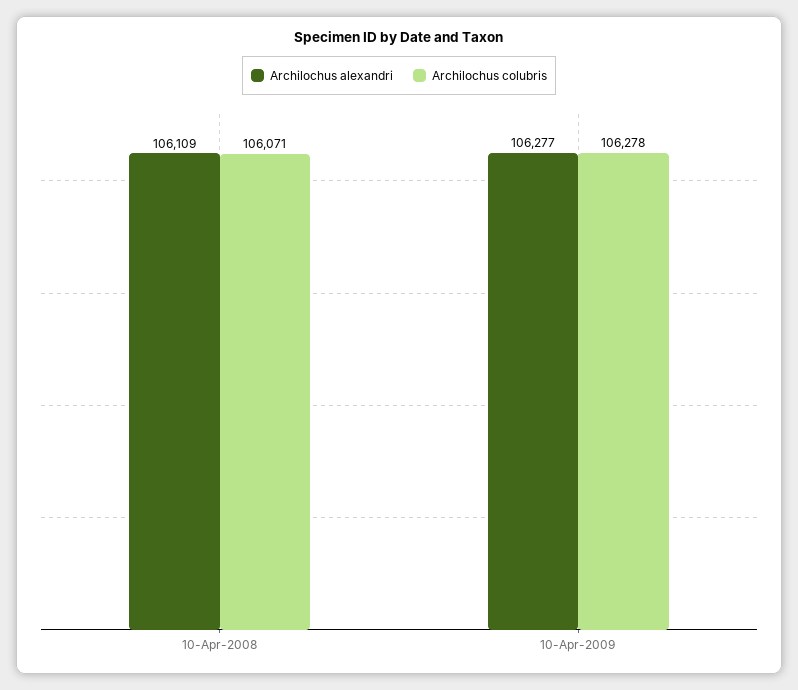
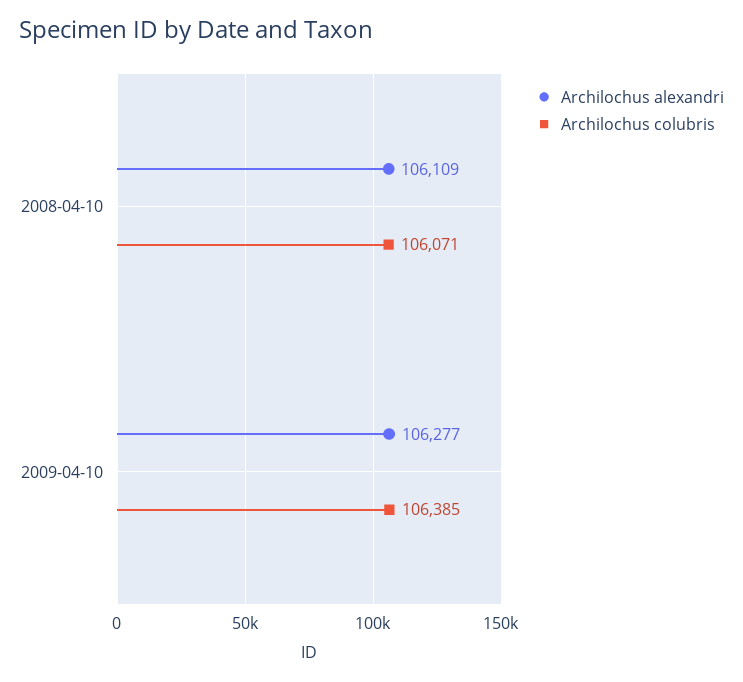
  {
    "Archilochus alexandri": {
      "10-Apr-2008": 106109,
      "10-Apr-2009": 106277
    },
    "Archilochus colubris": {
      "10-Apr-2008": 106071,
-     "10-Apr-2009": 106278
+     "10-Apr-2009": 106385
    }
  }

